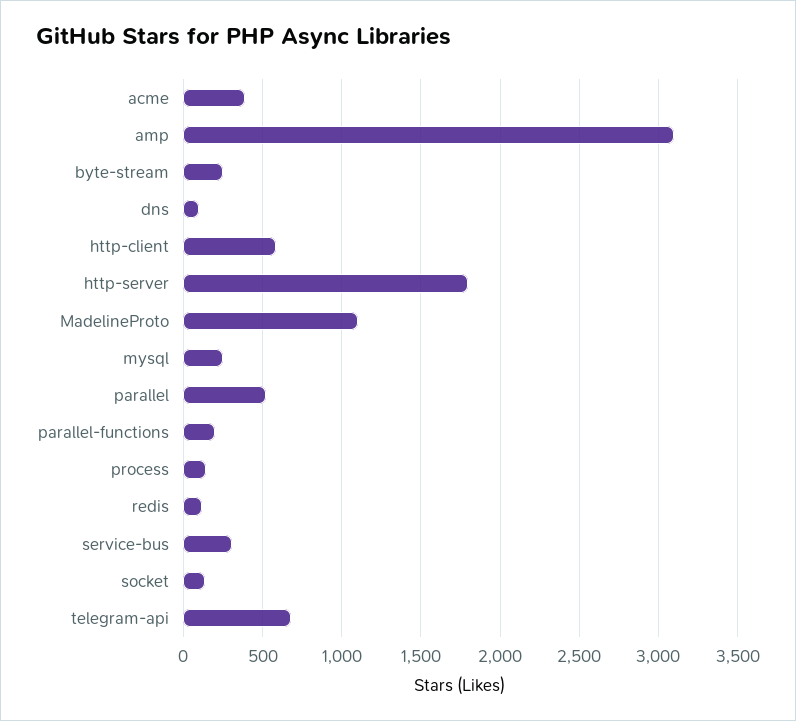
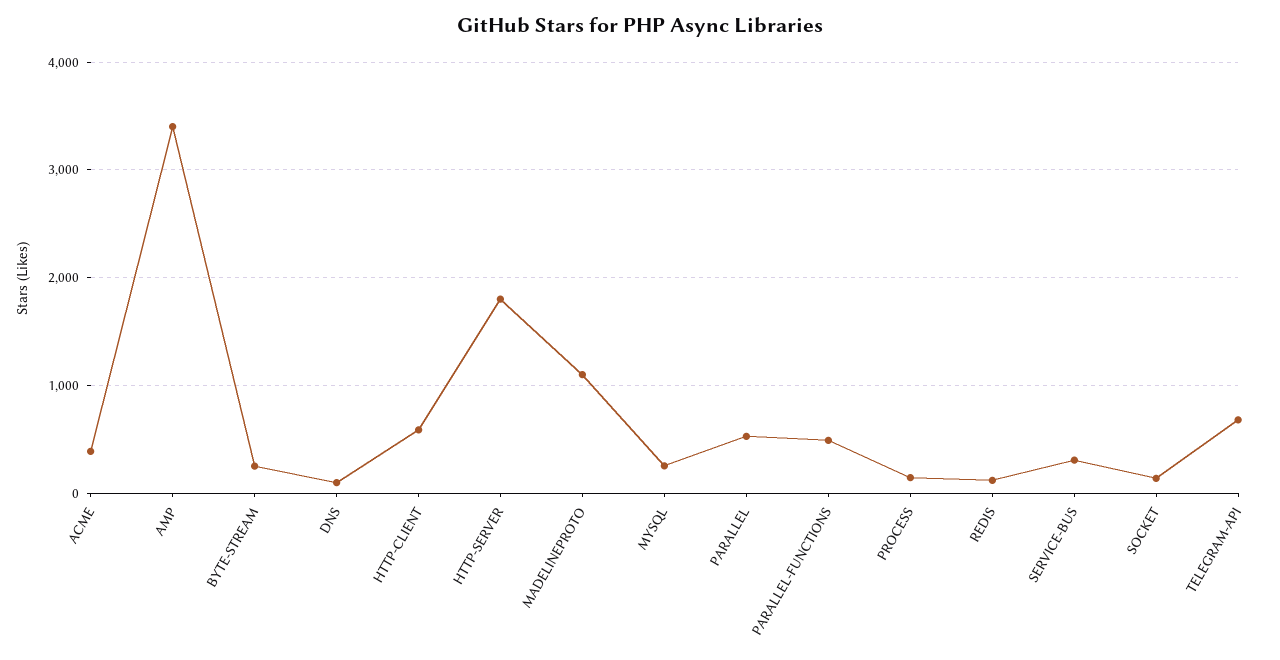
  {
    "acme": 400,
-   "amp": 3100,
+   "amp": 3400,
    "byte-stream": 250,
    "dns": 100,
    "http-client": 600,
    "http-server": 1800,
    "MadelineProto": 1100,
    "mysql": 250,
    "parallel": 550,
-   "parallel-functions": 200,
+   "parallel-functions": 500,
    "process": 150,
    "redis": 100,
    "service-bus": 300,
    "socket": 150,
    "telegram-api": 700
  }

